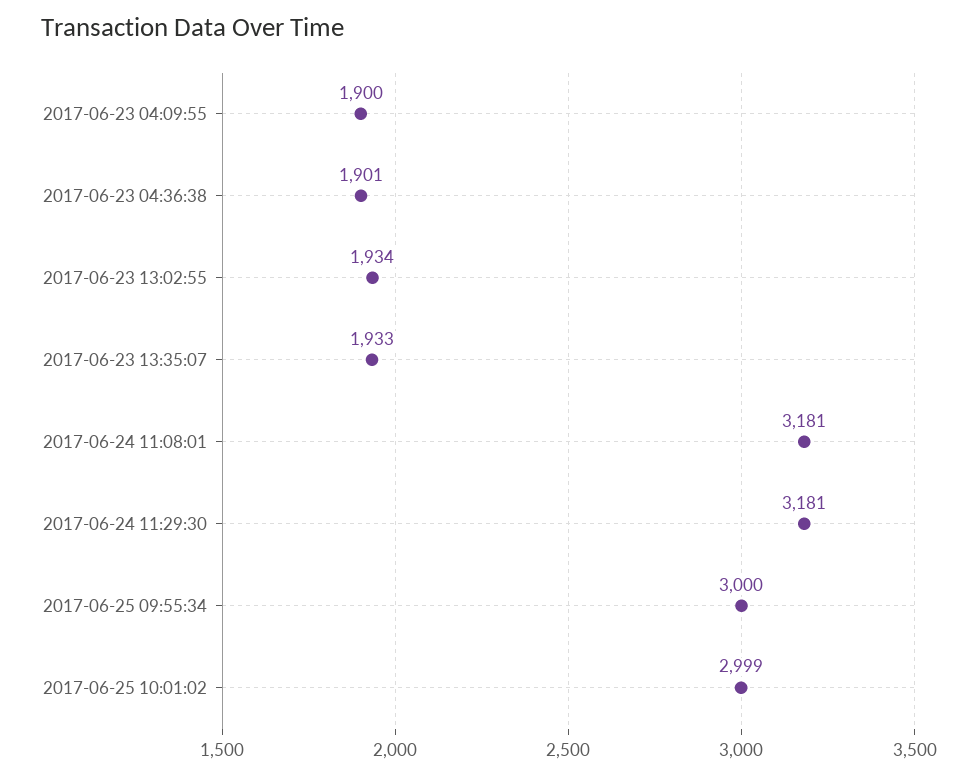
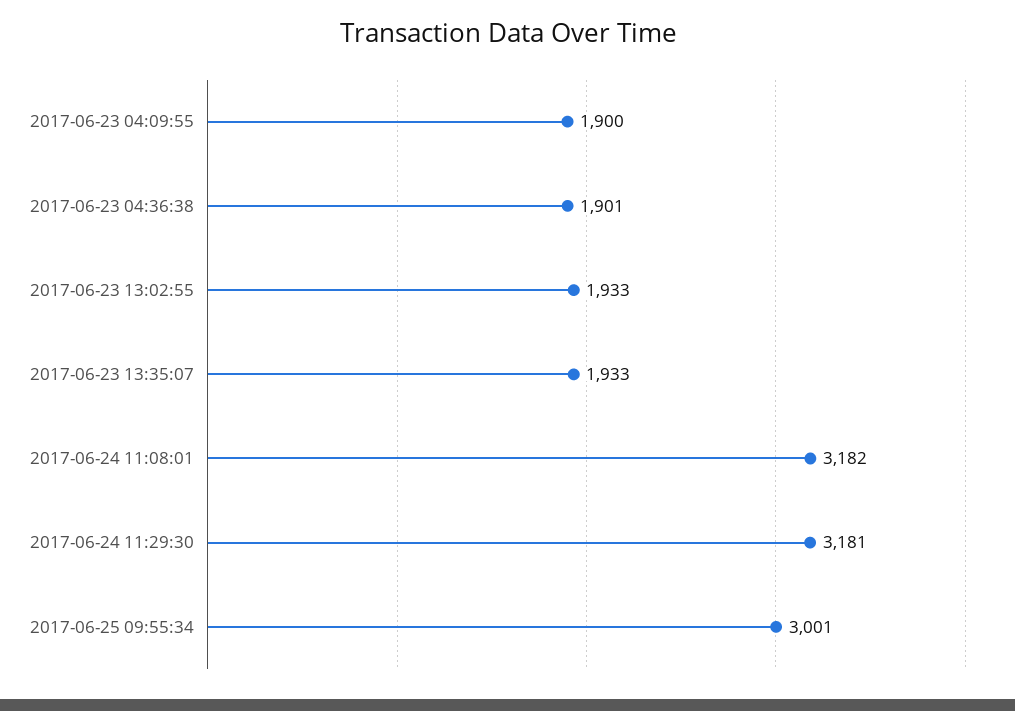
  {
    "2017-06-23 04:09:55": 1900,
    "2017-06-23 04:36:38": 1901,
-   "2017-06-23 13:02:55": 1934,
+   "2017-06-23 13:02:55": 1933,
    "2017-06-23 13:35:07": 1933,
-   "2017-06-24 11:08:01": 3181,
+   "2017-06-24 11:08:01": 3182,
    "2017-06-24 11:29:30": 3181,
-   "2017-06-25 09:55:34": 3000,
+   "2017-06-25 09:55:34": 3001
-   "2017-06-25 10:01:02": 2999
  }

